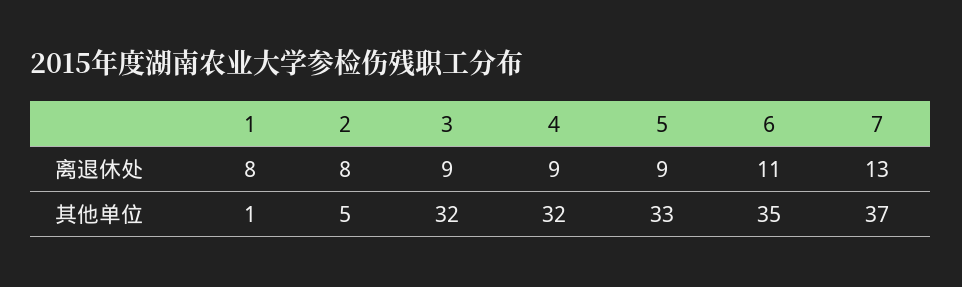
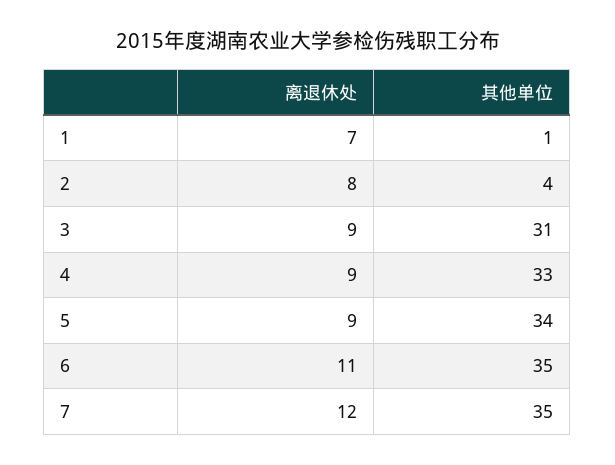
  {
    "1": {
-     "离退休处": 8,
+     "离退休处": 7,
      "其他单位": 1
    },
    "2": {
      "离退休处": 8,
-     "其他单位": 5
+     "其他单位": 4
    },
    "3": {
      "离退休处": 9,
-     "其他单位": 32
+     "其他单位": 31
    },
    "4": {
      "离退休处": 9,
-     "其他单位": 32
+     "其他单位": 33
    },
    "5": {
      "离退休处": 9,
-     "其他单位": 33
+     "其他单位": 34
    },
    "6": {
      "离退休处": 11,
      "其他单位": 35
    },
    "7": {
-     "离退休处": 13,
+     "离退休处": 12,
-     "其他单位": 37
+     "其他单位": 35
    }
  }

